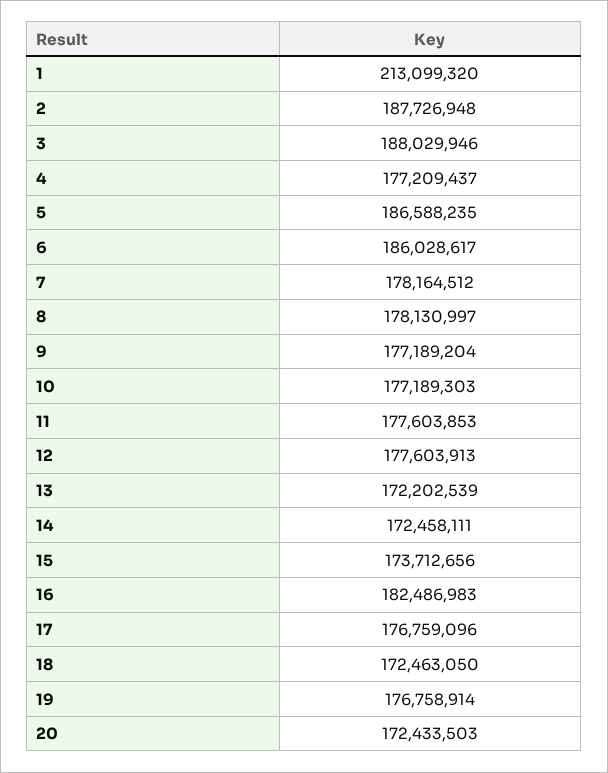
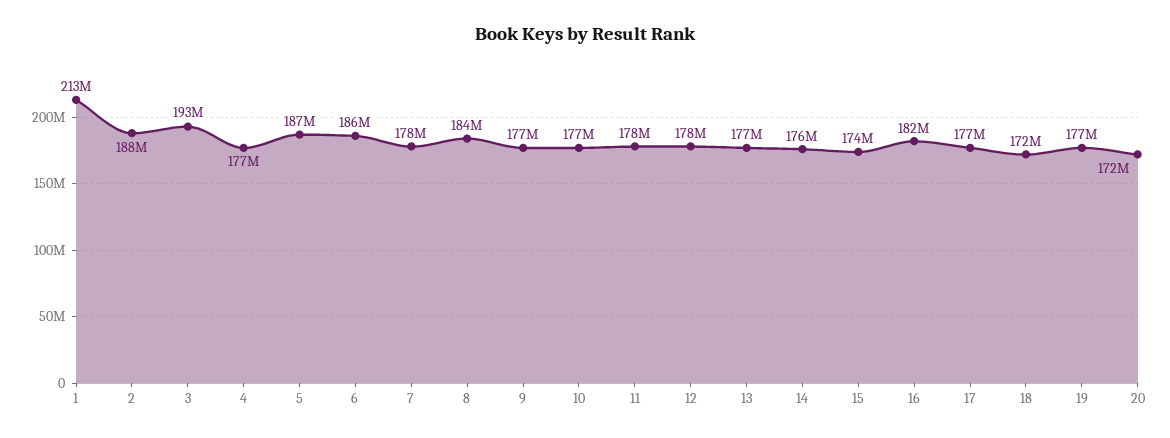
  {
    "1": 213099320,
    "2": 187726948,
-   "3": 188029946,
+   "3": 193000000,
    "4": 177209437,
    "5": 186588235,
    "6": 186028617,
    "7": 178164512,
-   "8": 178130997,
+   "8": 184000000,
    "9": 177189204,
    "10": 177189303,
    "11": 177603853,
    "12": 177603913,
-   "13": 172202539,
+   "13": 177000000,
-   "14": 172458111,
+   "14": 176000000,
    "15": 173712656,
    "16": 182486983,
    "17": 176759096,
    "18": 172463050,
    "19": 176758914,
    "20": 172433503
  }

